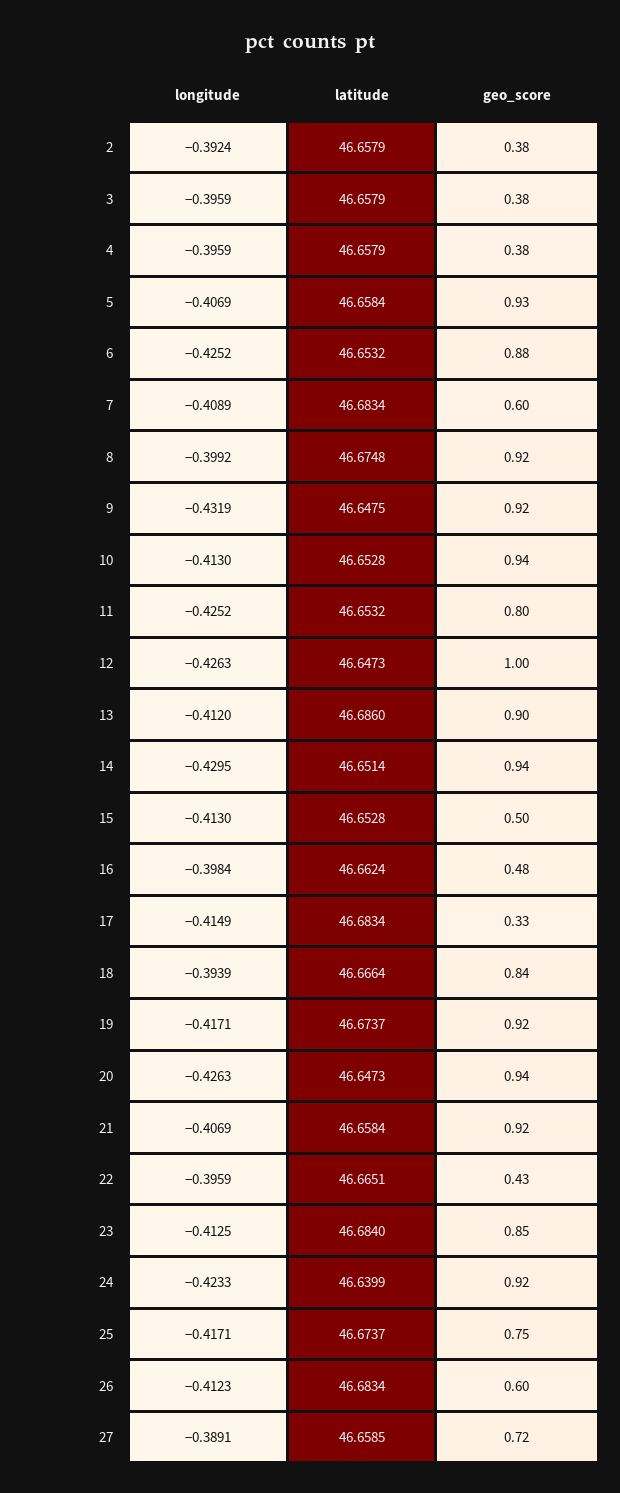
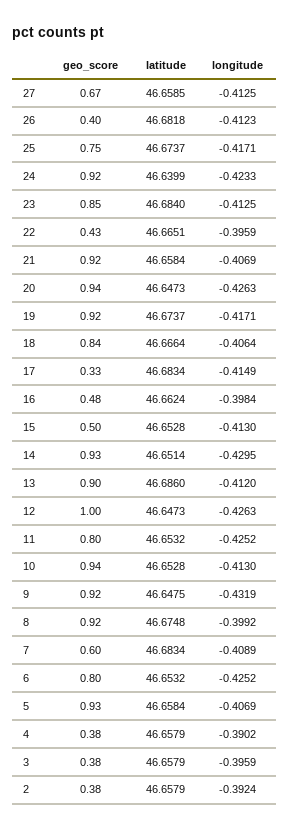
  {
    "longitude": {
      "2": -0.3924,
      "3": -0.3959,
-     "4": -0.3959,
+     "4": -0.3902,
      "5": -0.4069,
      "6": -0.4252,
      "7": -0.4089,
      "8": -0.3992,
      "9": -0.4319,
      "10": -0.413,
      "11": -0.4252,
      "12": -0.4263,
      "13": -0.412,
      "14": -0.4295,
      "15": -0.413,
      "16": -0.3984,
      "17": -0.4149,
-     "18": -0.3939,
+     "18": -0.4064,
      "19": -0.4171,
      "20": -0.4263,
      "21": -0.4069,
      "22": -0.3959,
      "23": -0.4125,
      "24": -0.4233,
      "25": -0.4171,
      "26": -0.4123,
-     "27": -0.3891
+     "27": -0.4125
    },
    "latitude": {
      "2": 46.6579,
      "3": 46.6579,
      "4": 46.6579,
      "5": 46.6584,
      "6": 46.6532,
      "7": 46.6834,
      "8": 46.6748,
      "9": 46.6475,
      "10": 46.6528,
      "11": 46.6532,
      "12": 46.6473,
      "13": 46.686,
      "14": 46.6514,
      "15": 46.6528,
      "16": 46.6624,
      "17": 46.6834,
      "18": 46.6664,
      "19": 46.6737,
      "20": 46.6473,
      "21": 46.6584,
      "22": 46.6651,
      "23": 46.684,
      "24": 46.6399,
      "25": 46.6737,
-     "26": 46.6834,
+     "26": 46.6818,
      "27": 46.6585
    },
    "geo_score": {
      "2": 0.38,
      "3": 0.38,
      "4": 0.38,
      "5": 0.93,
-     "6": 0.88,
+     "6": 0.8,
      "7": 0.6,
      "8": 0.92,
      "9": 0.92,
      "10": 0.94,
      "11": 0.8,
      "12": 1,
      "13": 0.9,
-     "14": 0.94,
+     "14": 0.93,
      "15": 0.5,
      "16": 0.48,
      "17": 0.33,
      "18": 0.84,
      "19": 0.92,
      "20": 0.94,
      "21": 0.92,
      "22": 0.43,
      "23": 0.85,
      "24": 0.92,
      "25": 0.75,
-     "26": 0.6,
+     "26": 0.4,
-     "27": 0.72
+     "27": 0.67
    }
  }

